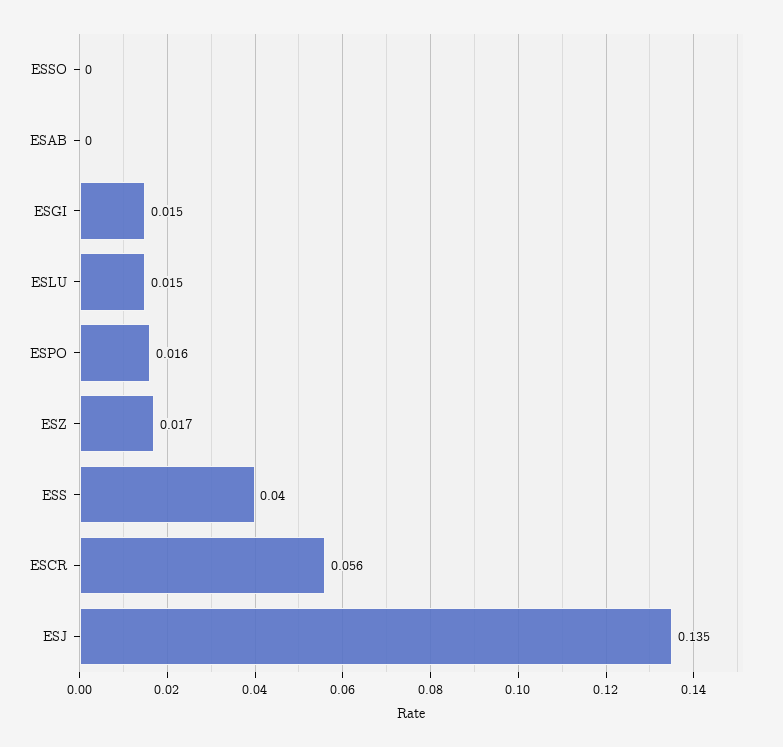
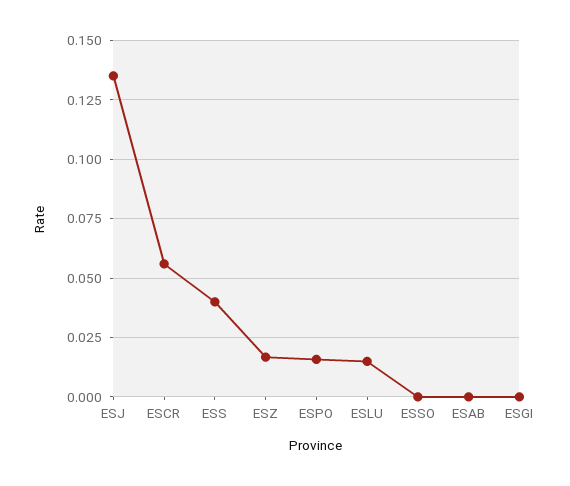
  {
    "ESSO": 0,
    "ESAB": 0,
-   "ESGI": 0.015,
+   "ESGI": 0,
    "ESLU": 0.015,
    "ESPO": 0.016,
    "ESZ": 0.017,
    "ESS": 0.04,
    "ESCR": 0.056,
    "ESJ": 0.135
  }

